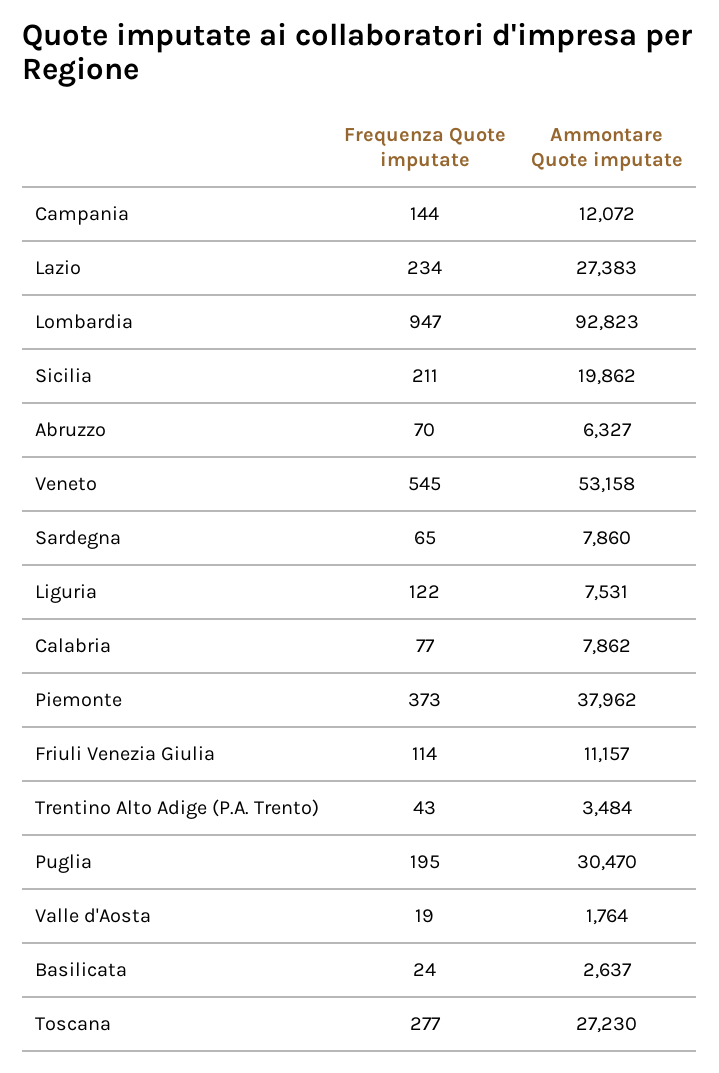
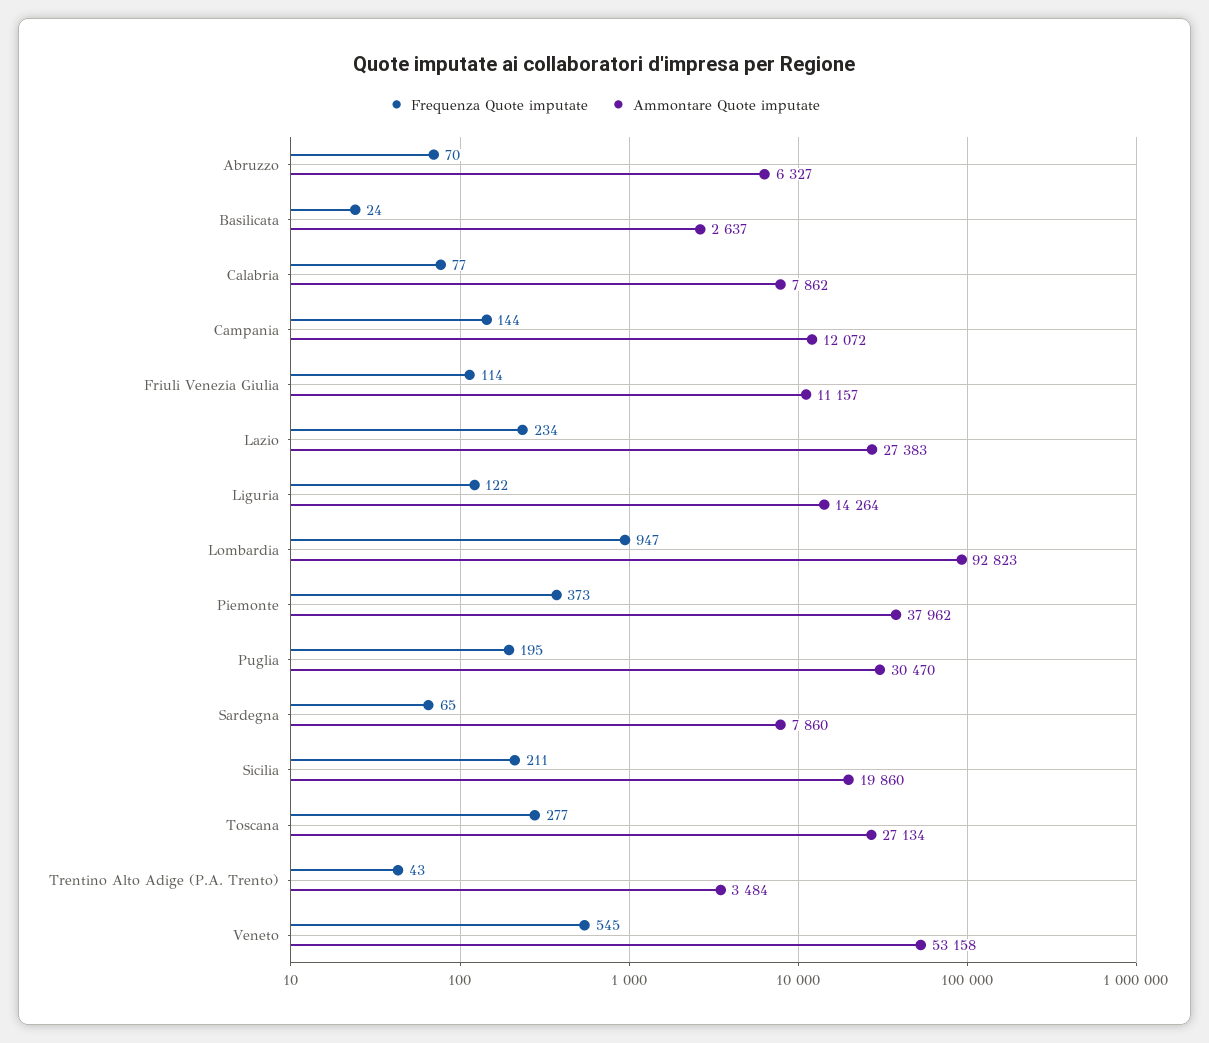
  {
    "Frequenza Quote imputate": {
      "Campania": 144,
      "Lazio": 234,
      "Lombardia": 947,
      "Sicilia": 211,
      "Abruzzo": 70,
      "Veneto": 545,
      "Sardegna": 65,
      "Liguria": 122,
      "Calabria": 77,
      "Piemonte": 373,
      "Friuli Venezia Giulia": 114,
      "Trentino Alto Adige (P.A. Trento)": 43,
      "Puglia": 195,
-     "Valle d'Aosta": 19,
      "Basilicata": 24,
      "Toscana": 277
    },
    "Ammontare Quote imputate": {
      "Campania": 12072,
      "Lazio": 27383,
      "Lombardia": 92823,
-     "Sicilia": 19862,
+     "Sicilia": 19860,
      "Abruzzo": 6327,
      "Veneto": 53158,
      "Sardegna": 7860,
-     "Liguria": 7531,
+     "Liguria": 14264,
      "Calabria": 7862,
      "Piemonte": 37962,
      "Friuli Venezia Giulia": 11157,
      "Trentino Alto Adige (P.A. Trento)": 3484,
      "Puglia": 30470,
-     "Valle d'Aosta": 1764,
      "Basilicata": 2637,
-     "Toscana": 27230
+     "Toscana": 27134
    }
  }

